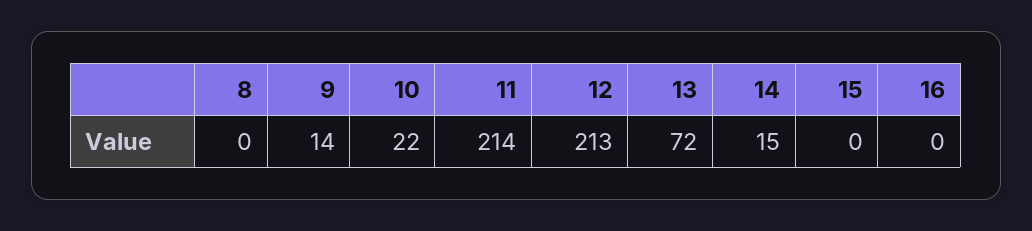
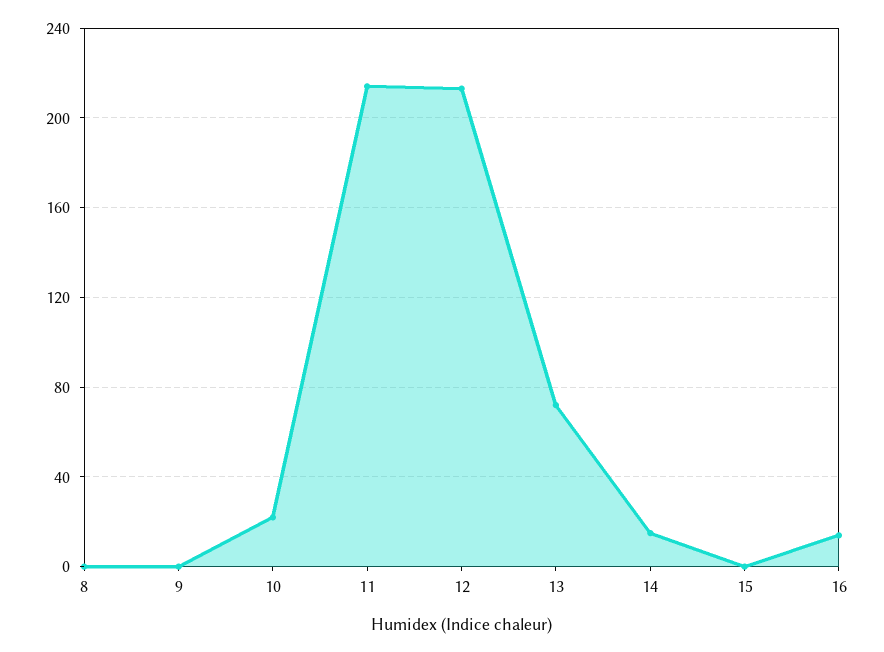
  {
    "8": 0,
-   "9": 14,
+   "9": 0,
    "10": 22,
    "11": 214,
    "12": 213,
    "13": 72,
    "14": 15,
    "15": 0,
-   "16": 0
+   "16": 15
  }

